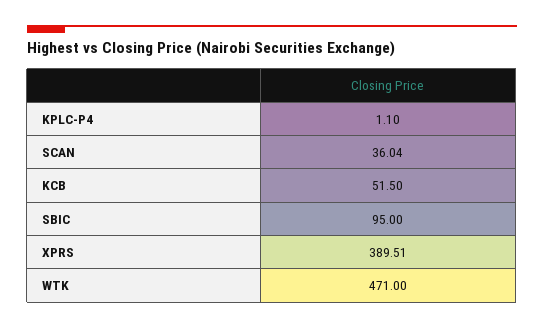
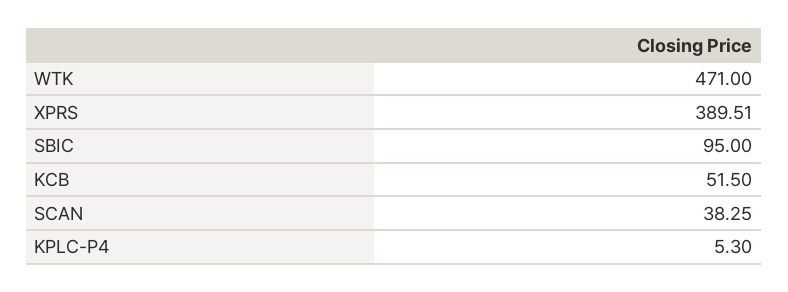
  {
-   "KPLC-P4": 1.1,
+   "KPLC-P4": 5.3,
-   "SCAN": 36.04,
+   "SCAN": 38.25,
    "KCB": 51.5,
    "SBIC": 95,
    "XPRS": 389.51,
    "WTK": 471
  }

